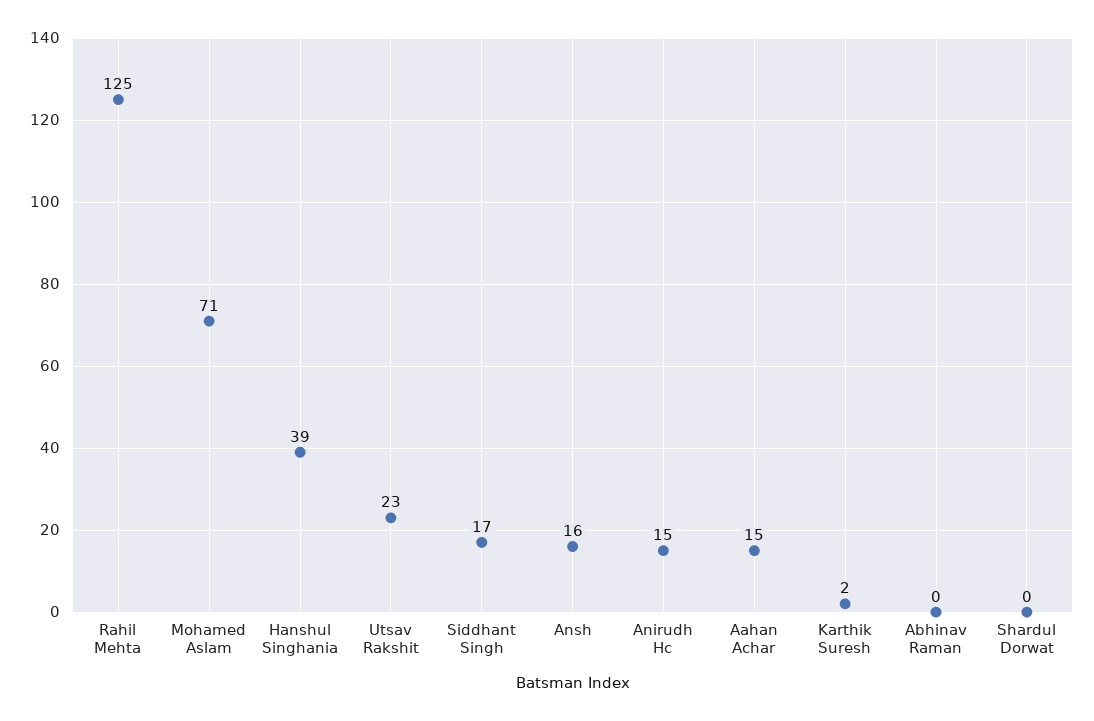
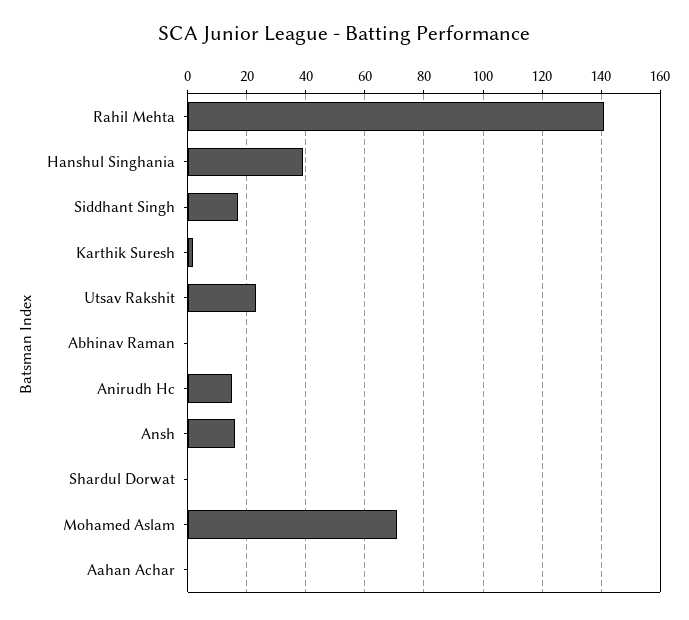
  {
-   "Rahil Mehta": 125,
+   "Rahil Mehta": 140,
    "Mohamed Aslam": 71,
    "Hanshul Singhania": 39,
    "Utsav Rakshit": 23,
    "Siddhant Singh": 17,
    "Ansh": 16,
    "Anirudh Hc": 15,
-   "Aahan Achar": 15,
+   "Aahan Achar": 0,
    "Karthik Suresh": 2,
    "Abhinav Raman": 0,
    "Shardul Dorwat": 0
  }

